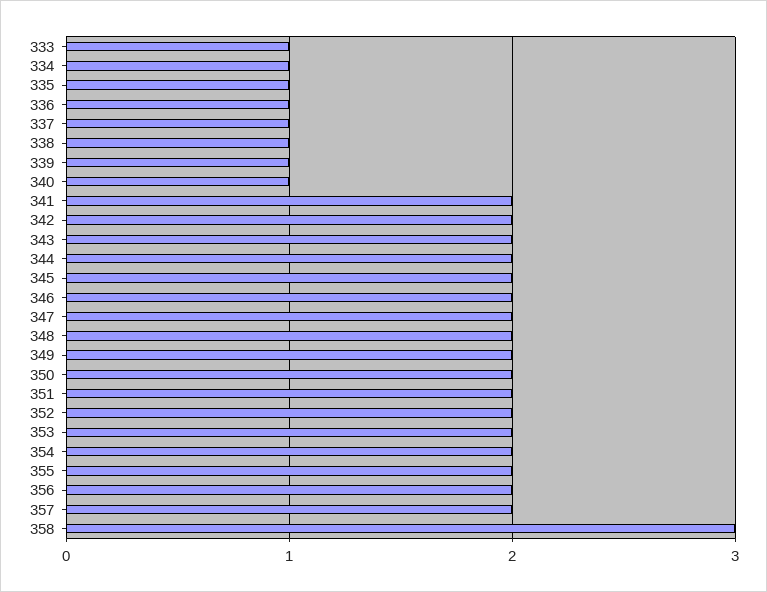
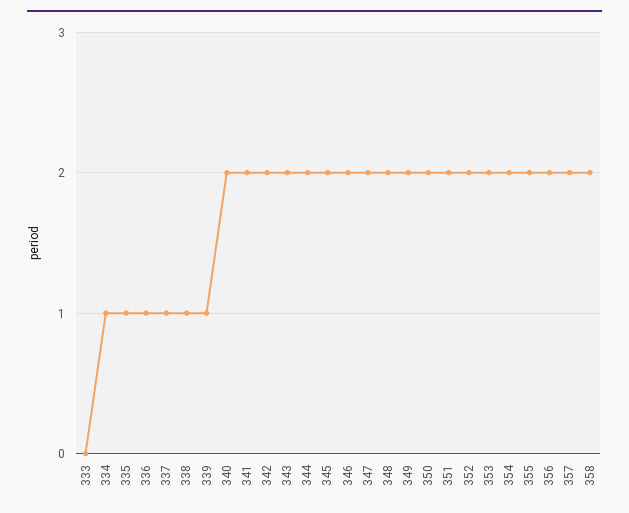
  {
-   "333": 1,
+   "333": 0,
    "334": 1,
    "335": 1,
    "336": 1,
    "337": 1,
    "338": 1,
    "339": 1,
-   "340": 1,
+   "340": 2,
    "341": 2,
    "342": 2,
    "343": 2,
    "344": 2,
    "345": 2,
    "346": 2,
    "347": 2,
    "348": 2,
    "349": 2,
    "350": 2,
    "351": 2,
    "352": 2,
    "353": 2,
    "354": 2,
    "355": 2,
    "356": 2,
    "357": 2,
-   "358": 3
+   "358": 2
  }

